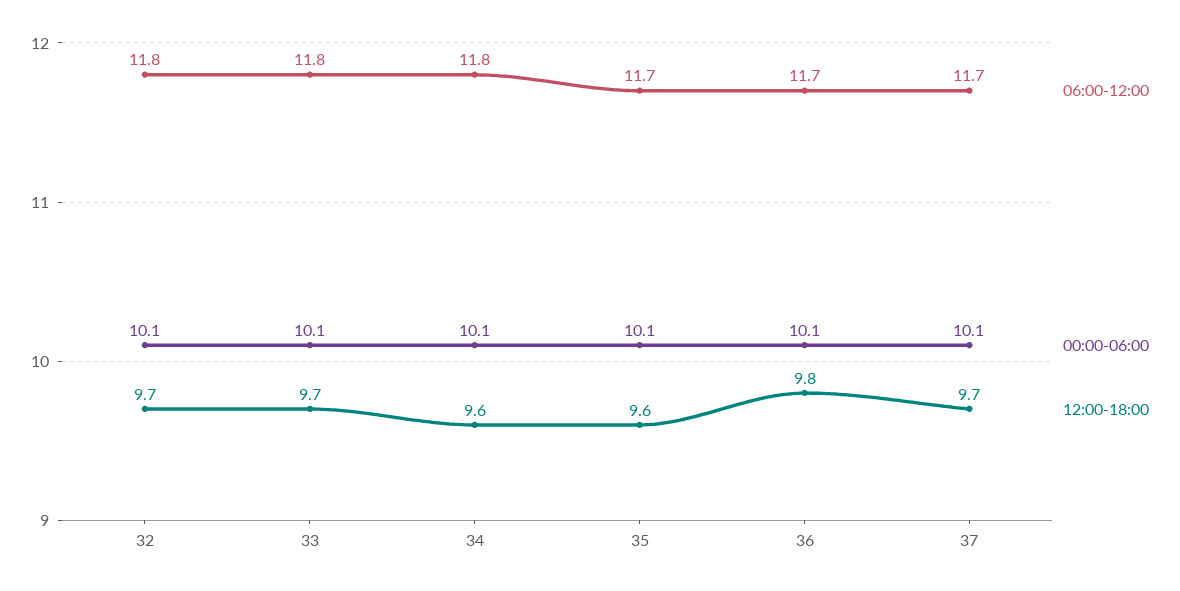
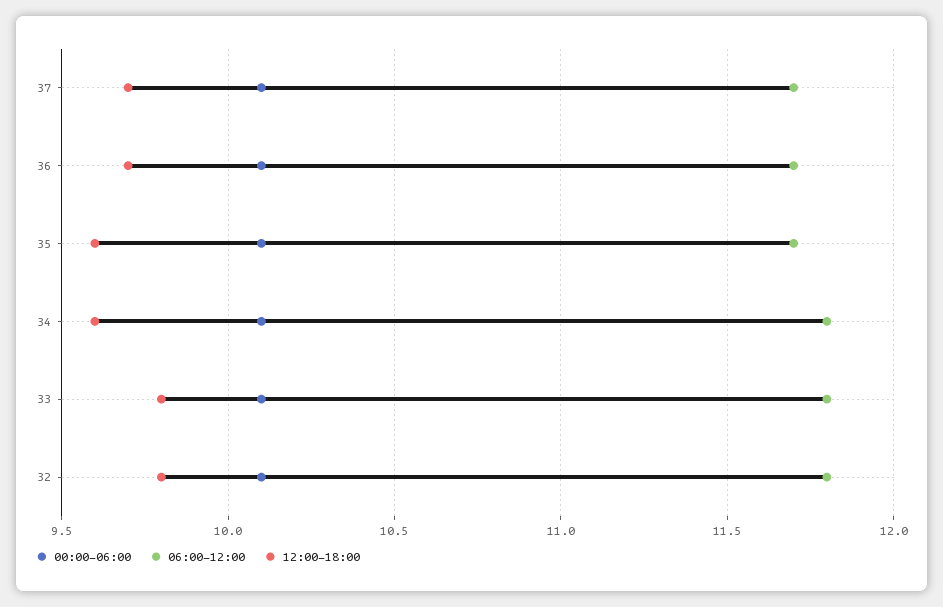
  {
    "06:00-12:00": {
      "32": 11.8,
      "33": 11.8,
      "34": 11.8,
      "35": 11.7,
      "36": 11.7,
      "37": 11.7
    },
    "00:00-06:00": {
      "32": 10.1,
      "33": 10.1,
      "34": 10.1,
      "35": 10.1,
      "36": 10.1,
      "37": 10.1
    },
    "12:00-18:00": {
-     "32": 9.7,
+     "32": 9.8,
-     "33": 9.7,
+     "33": 9.8,
      "34": 9.6,
      "35": 9.6,
-     "36": 9.8,
+     "36": 9.7,
      "37": 9.7
    }
  }

